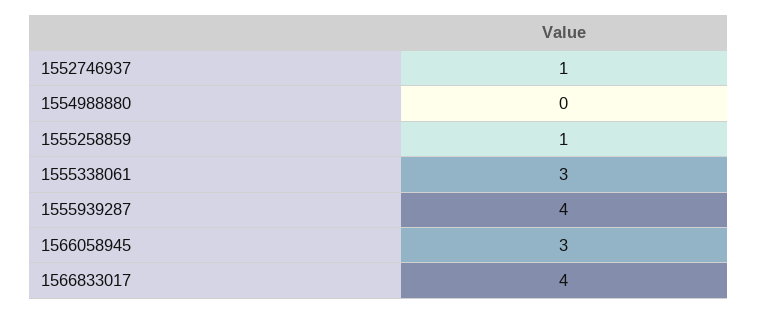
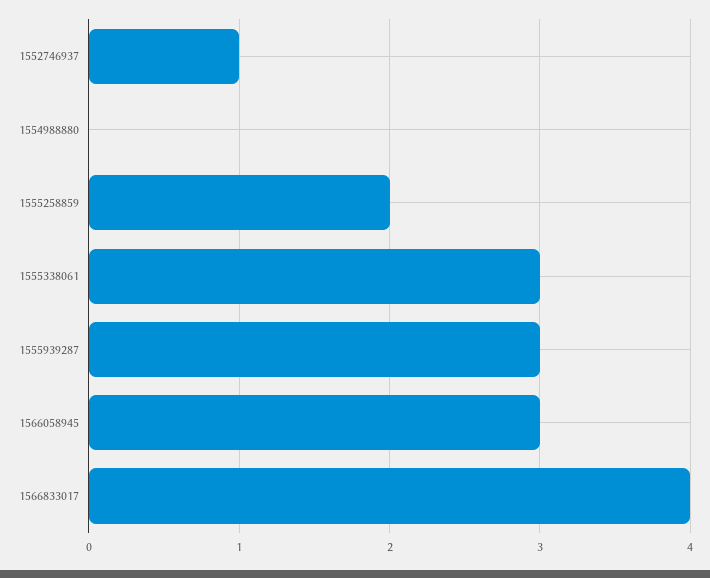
  {
    "1552746937": 1,
    "1554988880": 0,
-   "1555258859": 1,
+   "1555258859": 2,
    "1555338061": 3,
-   "1555939287": 4,
+   "1555939287": 3,
    "1566058945": 3,
    "1566833017": 4
  }

